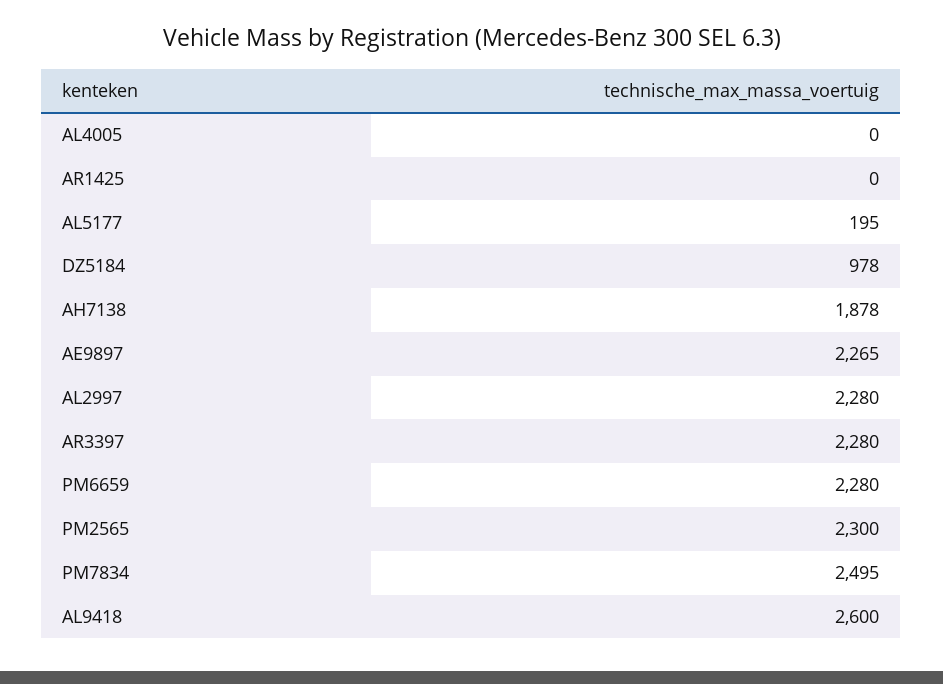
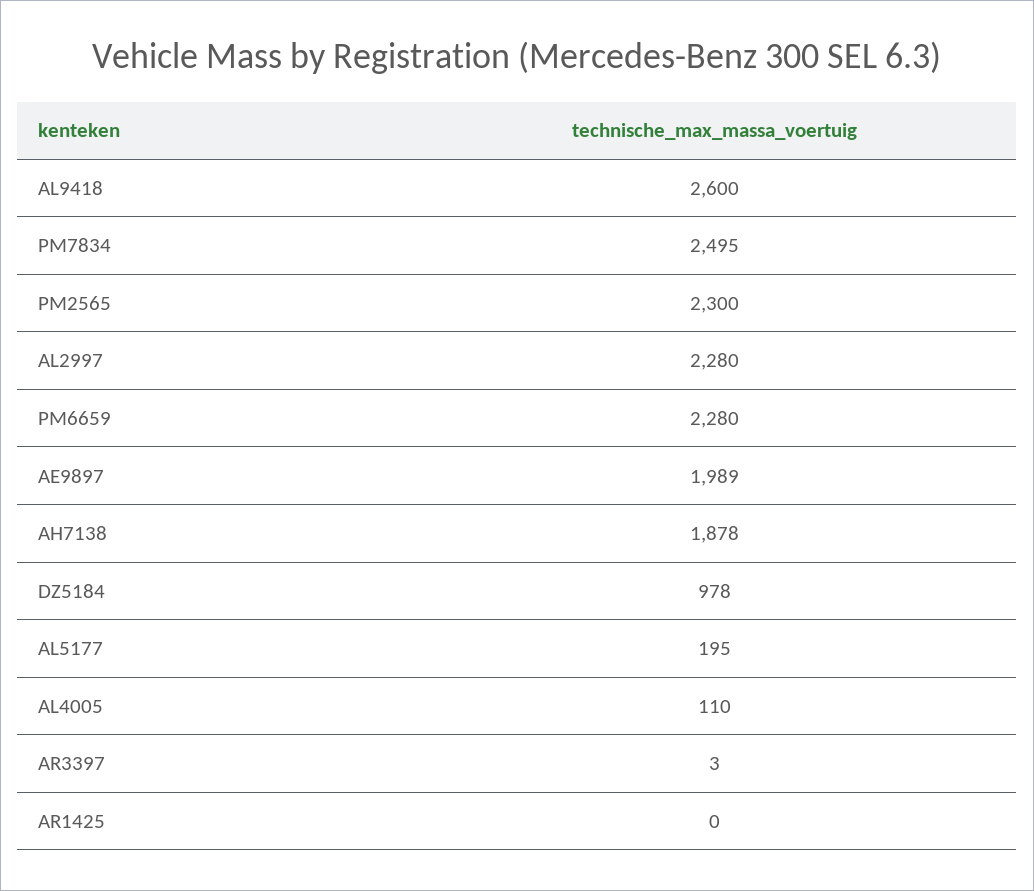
  {
-   "AL4005": 0,
+   "AL4005": 110,
    "AR1425": 0,
    "AL5177": 195,
    "DZ5184": 978,
    "AH7138": 1878,
-   "AE9897": 2265,
+   "AE9897": 1989,
    "AL2997": 2280,
-   "AR3397": 2280,
+   "AR3397": 3,
    "PM6659": 2280,
    "PM2565": 2300,
    "PM7834": 2495,
    "AL9418": 2600
  }

